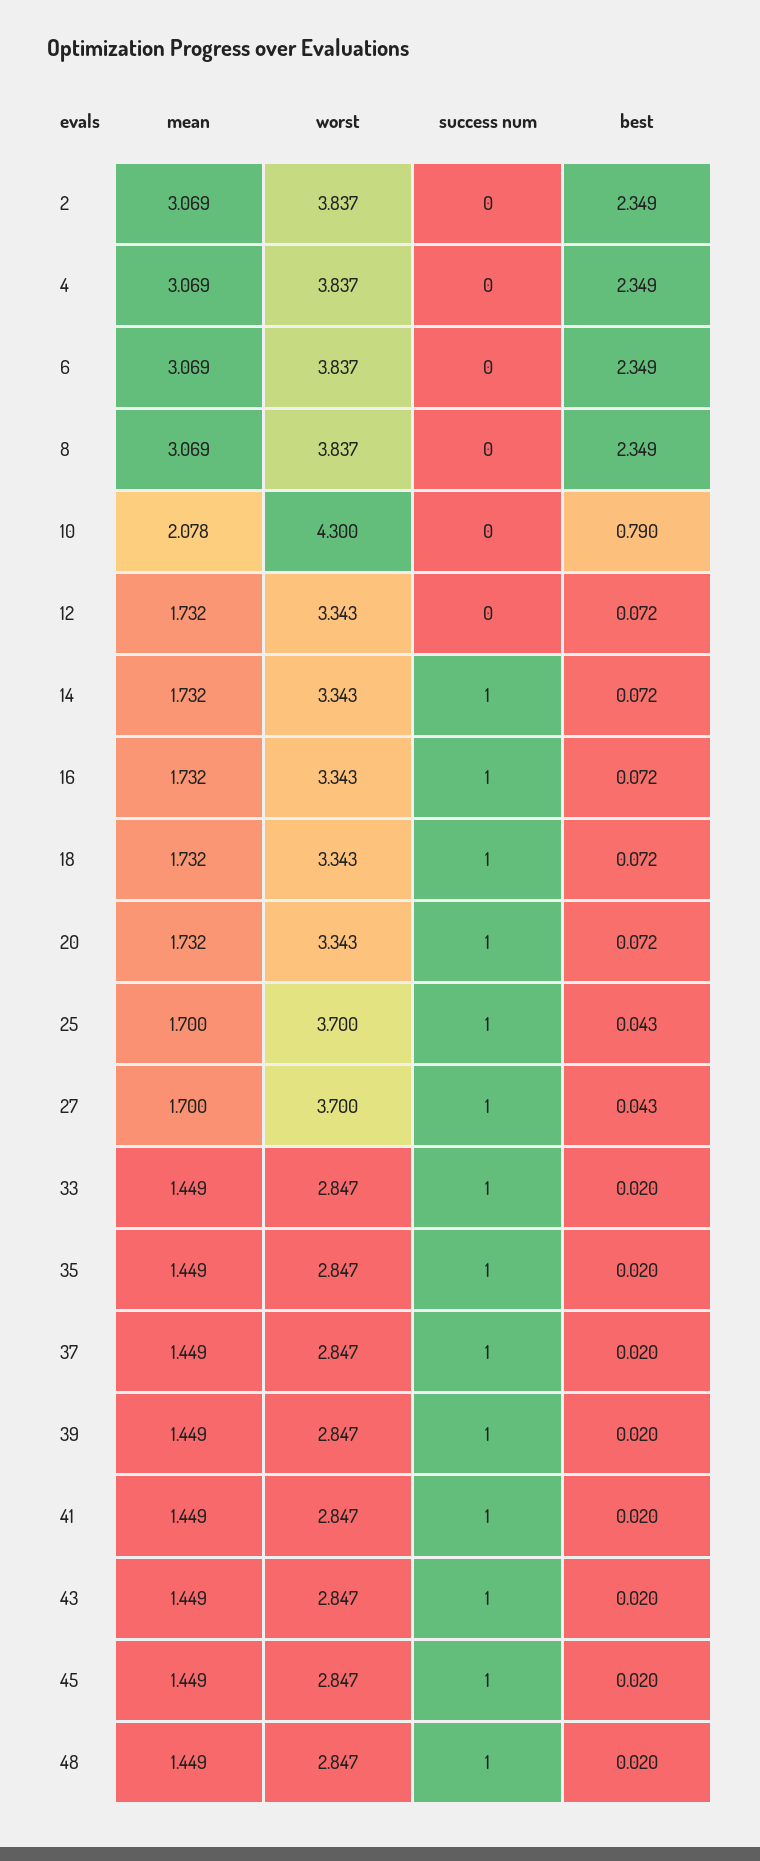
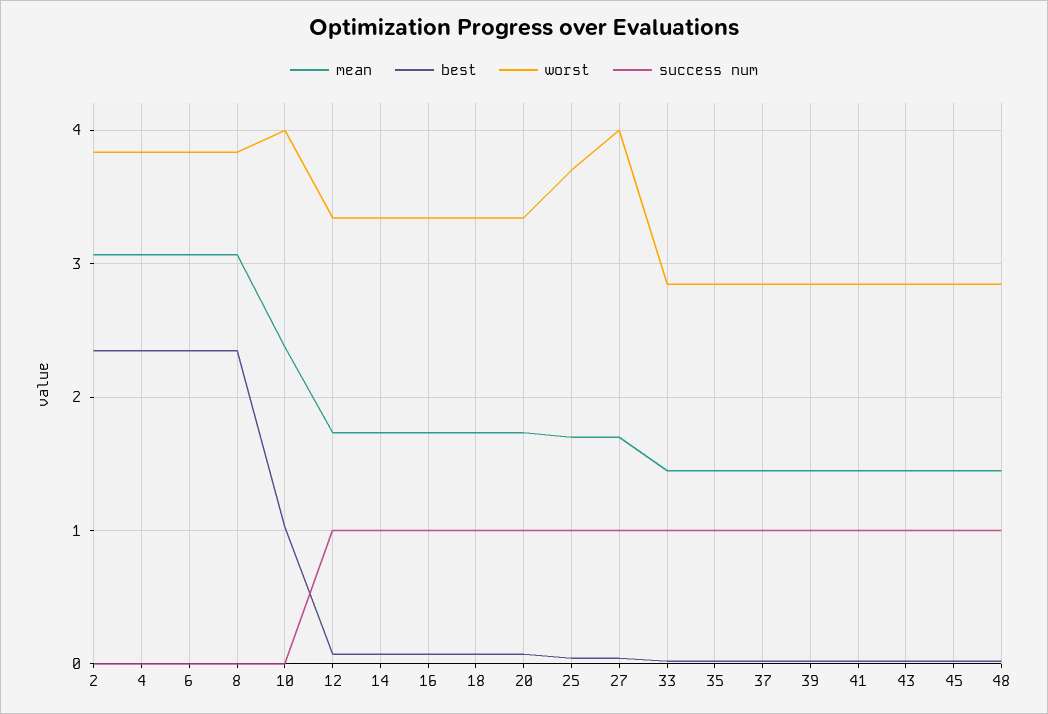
  {
    "mean": {
      "2": 3.069,
      "4": 3.069,
      "6": 3.069,
      "8": 3.069,
-     "10": 2.078,
+     "10": 2.4,
      "12": 1.732,
      "14": 1.732,
      "16": 1.732,
      "18": 1.732,
      "20": 1.732,
      "25": 1.7,
      "27": 1.7,
      "33": 1.449,
      "35": 1.449,
      "37": 1.449,
      "39": 1.449,
      "41": 1.449,
      "43": 1.449,
      "45": 1.449,
      "48": 1.449
    },
    "worst": {
      "2": 3.837,
      "4": 3.837,
      "6": 3.837,
      "8": 3.837,
-     "10": 4.3,
+     "10": 4,
      "12": 3.343,
      "14": 3.343,
      "16": 3.343,
      "18": 3.343,
      "20": 3.343,
      "25": 3.7,
-     "27": 3.7,
+     "27": 4,
      "33": 2.847,
      "35": 2.847,
      "37": 2.847,
      "39": 2.847,
      "41": 2.847,
      "43": 2.847,
      "45": 2.847,
      "48": 2.847
    },
    "success num": {
      "2": 0,
      "4": 0,
      "6": 0,
      "8": 0,
      "10": 0,
-     "12": 0,
+     "12": 1,
      "14": 1,
      "16": 1,
      "18": 1,
      "20": 1,
      "25": 1,
      "27": 1,
      "33": 1,
      "35": 1,
      "37": 1,
      "39": 1,
      "41": 1,
      "43": 1,
      "45": 1,
      "48": 1
    },
    "best": {
      "2": 2.349,
      "4": 2.349,
      "6": 2.349,
      "8": 2.349,
-     "10": 0.79,
+     "10": 1,
      "12": 0.072,
      "14": 0.072,
      "16": 0.072,
      "18": 0.072,
      "20": 0.072,
      "25": 0.043,
      "27": 0.043,
      "33": 0.02,
      "35": 0.02,
      "37": 0.02,
      "39": 0.02,
      "41": 0.02,
      "43": 0.02,
      "45": 0.02,
      "48": 0.02
    }
  }

